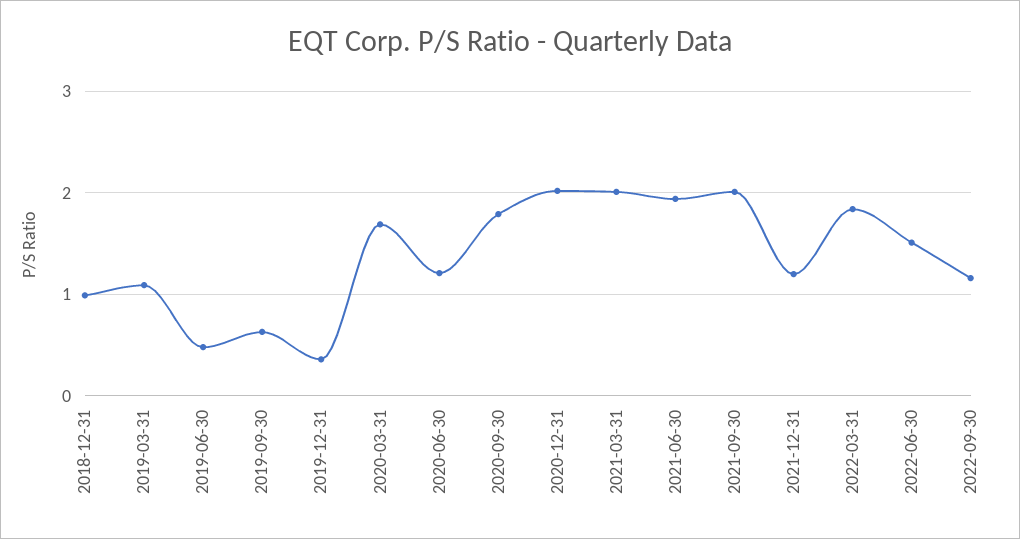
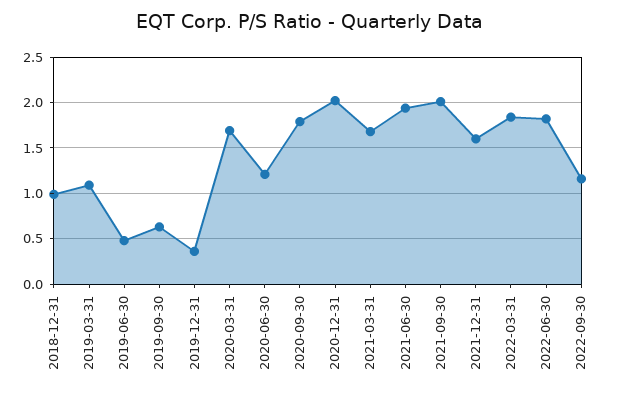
  {
    "2018-12-31": 1,
    "2019-03-31": 1.1,
    "2019-06-30": 0.5,
    "2019-09-30": 0.6,
    "2019-12-31": 0.4,
    "2020-03-31": 1.7,
    "2020-06-30": 1.2,
    "2020-09-30": 1.8,
    "2020-12-31": 2,
-   "2021-03-31": 2,
+   "2021-03-31": 1.7,
    "2021-06-30": 1.9,
    "2021-09-30": 2,
-   "2021-12-31": 1.2,
+   "2021-12-31": 1.6,
    "2022-03-31": 1.8,
-   "2022-06-30": 1.5,
+   "2022-06-30": 1.8,
    "2022-09-30": 1.2
  }

